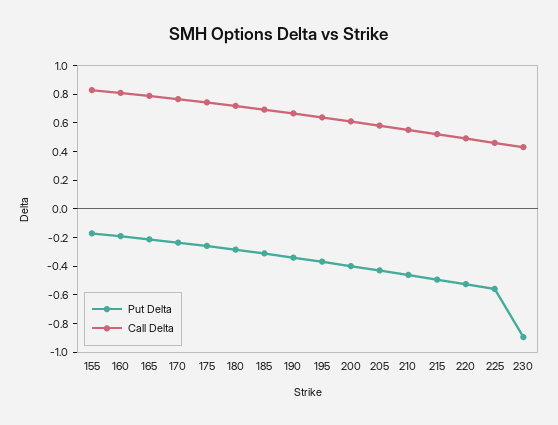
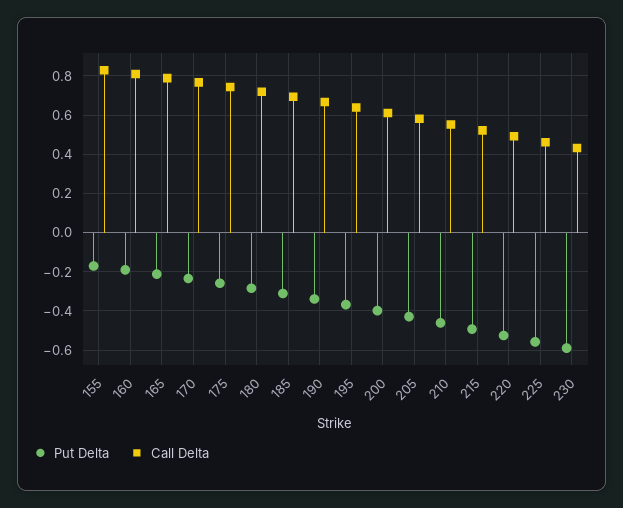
  {
    "Put Delta": {
      "155": -0.15,
      "160": -0.2,
      "165": -0.2,
      "170": -0.25,
      "175": -0.25,
      "180": -0.3,
      "185": -0.3,
      "190": -0.35,
      "195": -0.35,
      "200": -0.4,
      "205": -0.45,
      "210": -0.45,
      "215": -0.5,
      "220": -0.55,
      "225": -0.55,
-     "230": -0.9
+     "230": -0.6
    },
    "Call Delta": {
      "155": 0.85,
      "160": 0.8,
      "165": 0.8,
      "170": 0.75,
      "175": 0.75,
      "180": 0.7,
      "185": 0.7,
      "190": 0.65,
      "195": 0.65,
      "200": 0.6,
      "205": 0.6,
      "210": 0.55,
      "215": 0.5,
      "220": 0.5,
      "225": 0.45,
      "230": 0.45
    }
  }

